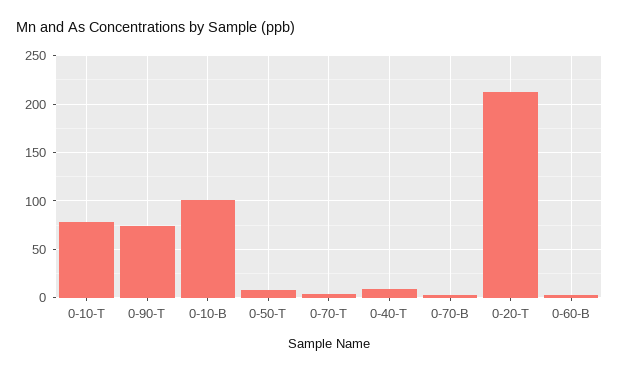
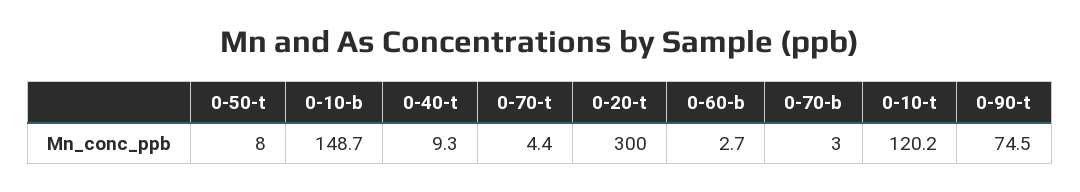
  {
-   "0-10-T": 80,
+   "0-10-T": 120.2,
    "0-90-T": 74.5,
-   "0-10-B": 100,
+   "0-10-B": 148.7,
    "0-50-T": 8,
    "0-70-T": 4.4,
    "0-40-T": 9.3,
    "0-70-B": 3,
-   "0-20-T": 210,
+   "0-20-T": 300,
    "0-60-B": 2.7
  }

